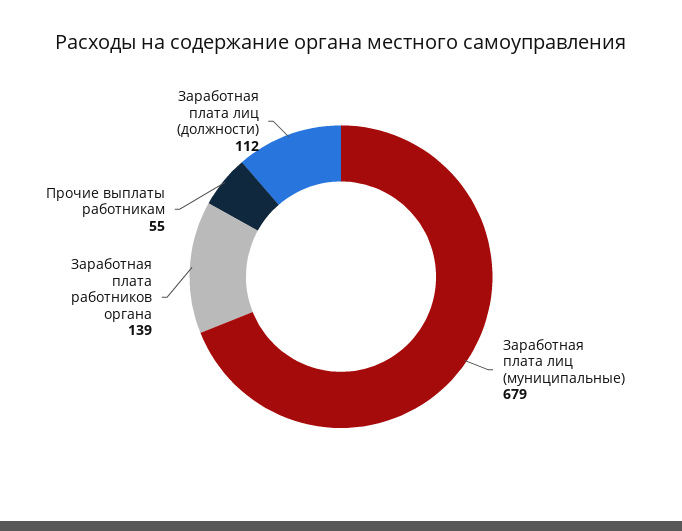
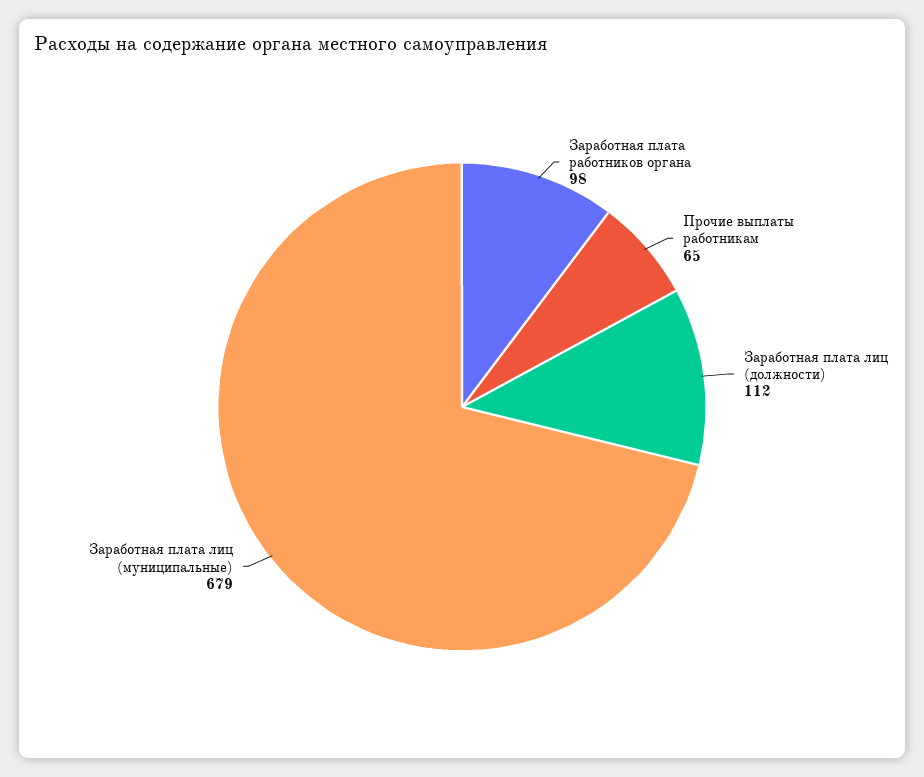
  {
    "Заработная плата лиц (муниципальные)": 679,
-   "Заработная плата работников органа": 139,
+   "Заработная плата работников органа": 98,
-   "Прочие выплаты работникам": 55,
+   "Прочие выплаты работникам": 65,
    "Заработная плата лиц (должности)": 112
  }

